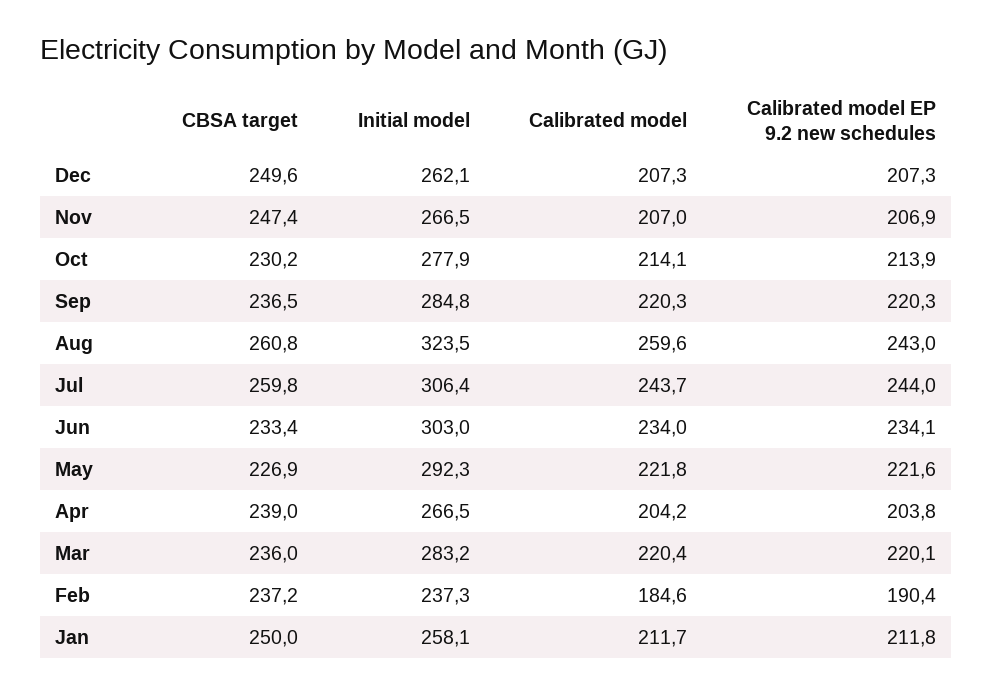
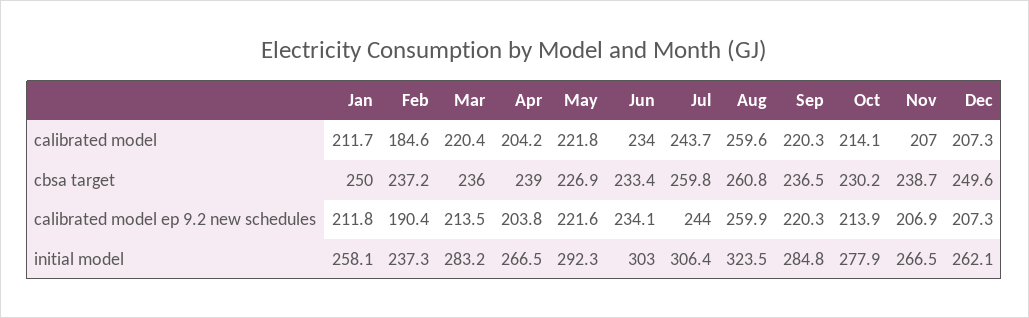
  {
    "CBSA target": {
      "Dec": 249.6,
-     "Nov": 247.4,
+     "Nov": 238.7,
      "Oct": 230.2,
      "Sep": 236.5,
      "Aug": 260.8,
      "Jul": 259.8,
      "Jun": 233.4,
      "May": 226.9,
      "Apr": 239,
      "Mar": 236,
      "Feb": 237.2,
      "Jan": 250
    },
    "Initial model": {
      "Dec": 262.1,
      "Nov": 266.5,
      "Oct": 277.9,
      "Sep": 284.8,
      "Aug": 323.5,
      "Jul": 306.4,
      "Jun": 303,
      "May": 292.3,
      "Apr": 266.5,
      "Mar": 283.2,
      "Feb": 237.3,
      "Jan": 258.1
    },
    "Calibrated model": {
      "Dec": 207.3,
      "Nov": 207,
      "Oct": 214.1,
      "Sep": 220.3,
      "Aug": 259.6,
      "Jul": 243.7,
      "Jun": 234,
      "May": 221.8,
      "Apr": 204.2,
      "Mar": 220.4,
      "Feb": 184.6,
      "Jan": 211.7
    },
    "Calibrated model EP 9.2 new schedules": {
      "Dec": 207.3,
      "Nov": 206.9,
      "Oct": 213.9,
      "Sep": 220.3,
-     "Aug": 243,
+     "Aug": 259.9,
      "Jul": 244,
      "Jun": 234.1,
      "May": 221.6,
      "Apr": 203.8,
-     "Mar": 220.1,
+     "Mar": 213.5,
      "Feb": 190.4,
      "Jan": 211.8
    }
  }

